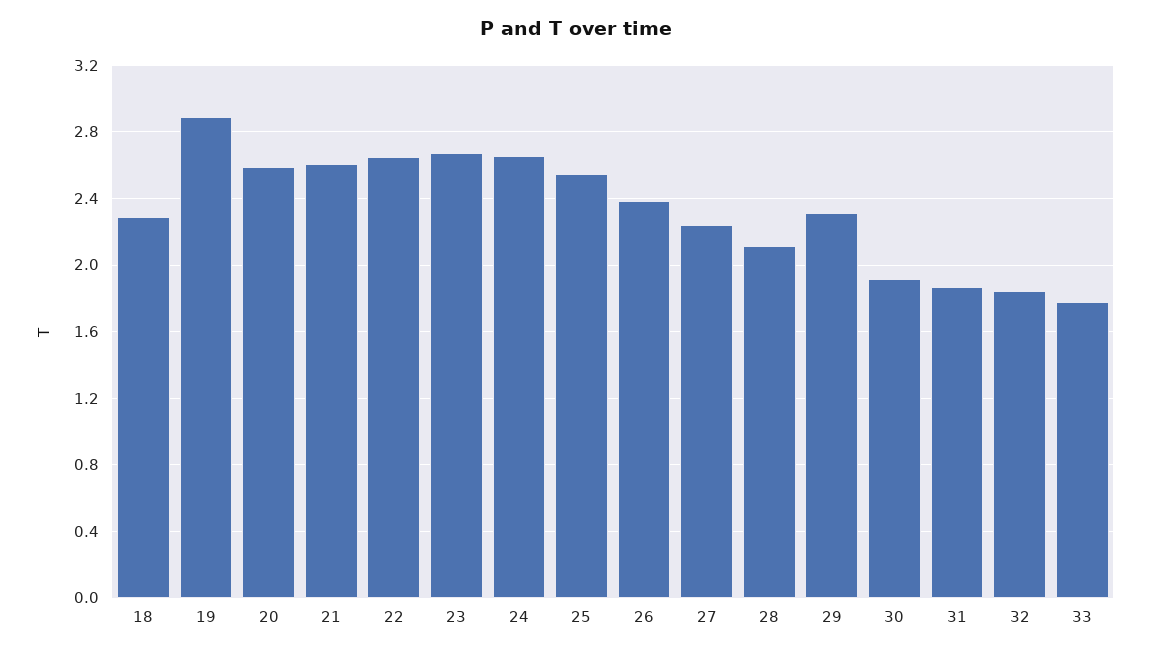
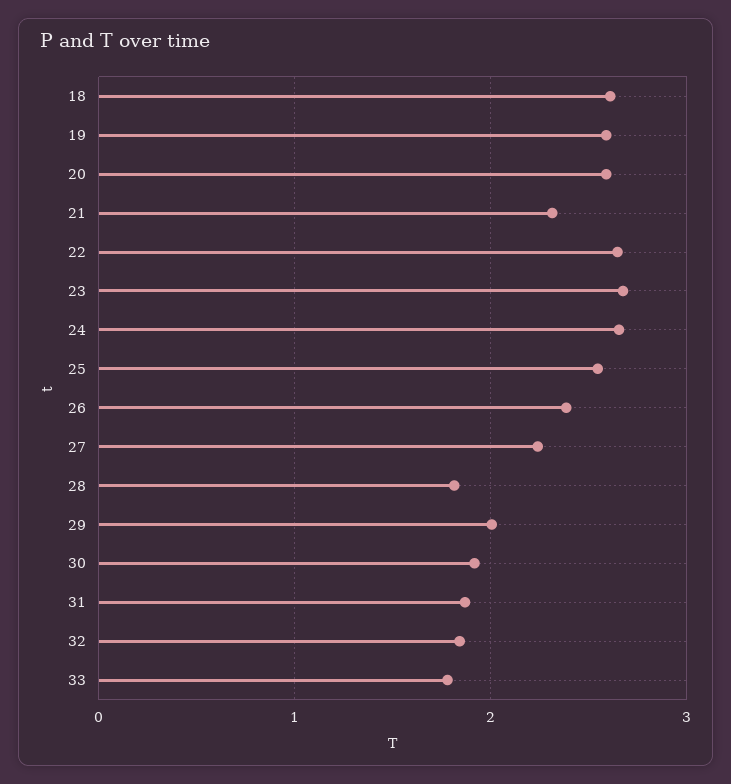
  {
-   "18": 2.3,
+   "18": 2.6,
-   "19": 2.9,
+   "19": 2.6,
    "20": 2.6,
-   "21": 2.6,
+   "21": 2.3,
    "22": 2.65,
    "23": 2.65,
    "24": 2.65,
    "25": 2.55,
    "26": 2.4,
    "27": 2.25,
-   "28": 2.1,
+   "28": 1.8,
-   "29": 2.3,
+   "29": 2,
    "30": 1.9,
    "31": 1.85,
    "32": 1.85,
    "33": 1.8
  }

